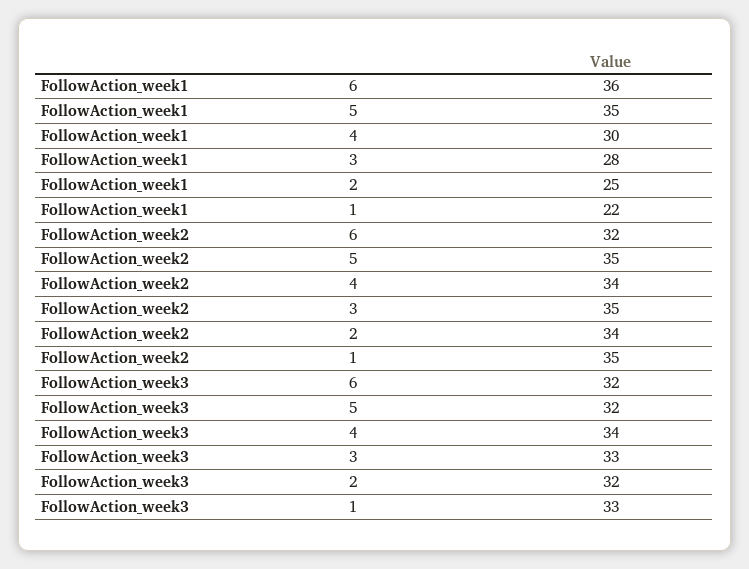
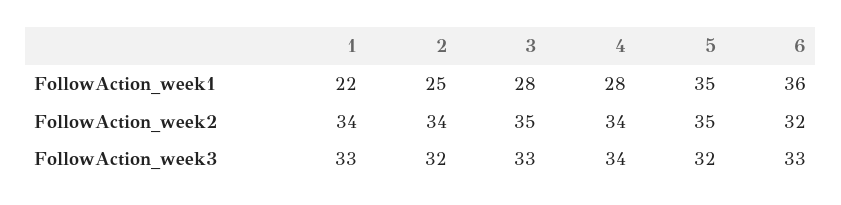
  {
    "FollowAction_week1": {
      "6": 36,
      "5": 35,
-     "4": 30,
+     "4": 28,
      "3": 28,
      "2": 25,
      "1": 22
    },
    "FollowAction_week2": {
      "6": 32,
      "5": 35,
      "4": 34,
      "3": 35,
      "2": 34,
-     "1": 35
+     "1": 34
    },
    "FollowAction_week3": {
-     "6": 32,
+     "6": 33,
      "5": 32,
      "4": 34,
      "3": 33,
      "2": 32,
      "1": 33
    }
  }

